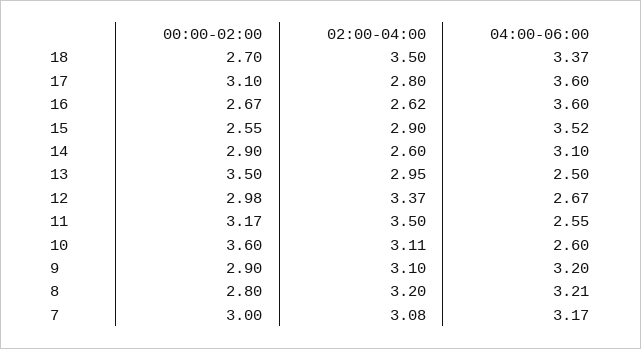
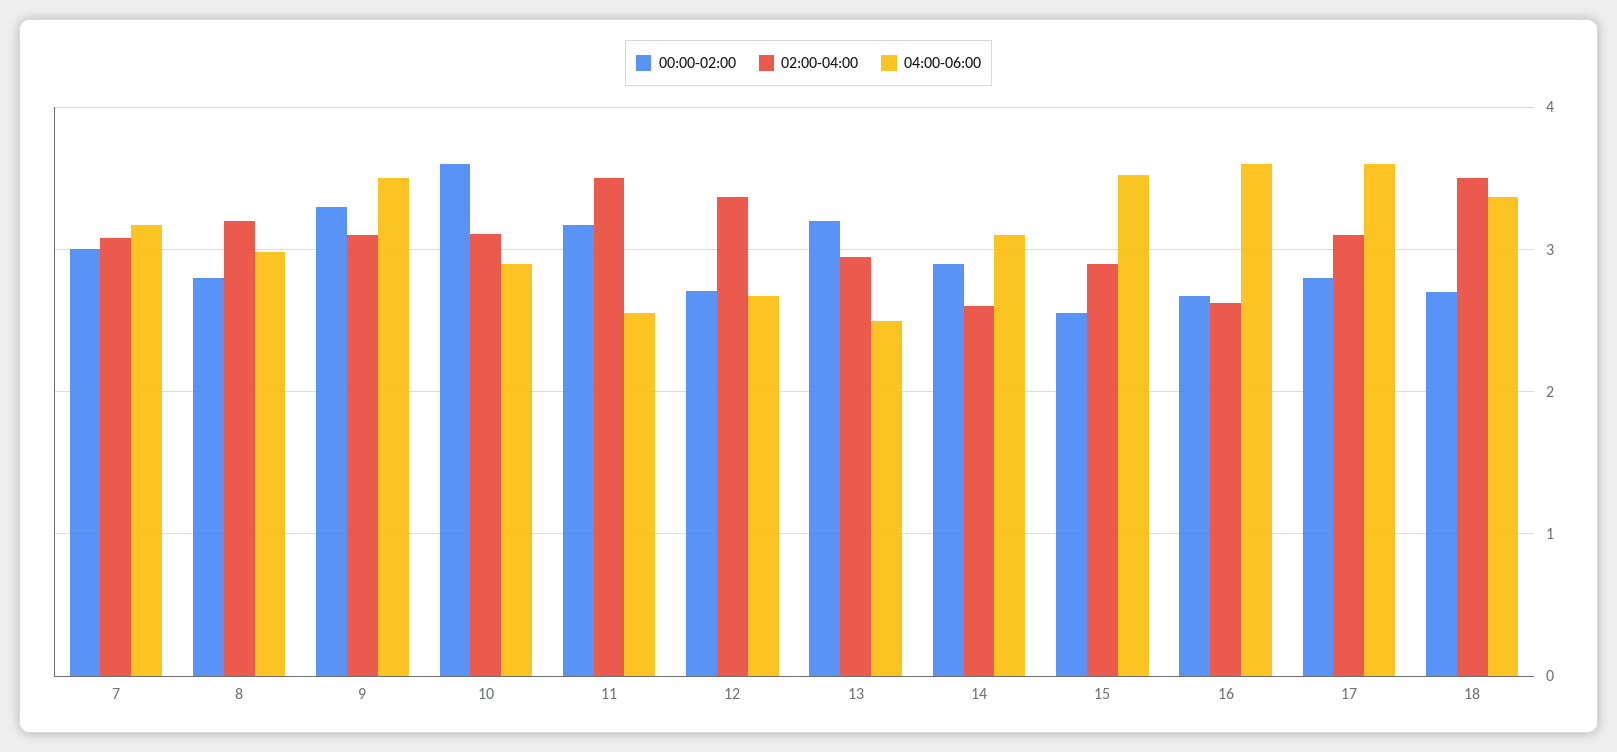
  {
    "00:00-02:00": {
      "18": 2.7,
-     "17": 3.1,
+     "17": 2.8,
      "16": 2.67,
      "15": 2.55,
      "14": 2.9,
-     "13": 3.5,
+     "13": 3.2,
-     "12": 2.98,
+     "12": 2.7,
      "11": 3.17,
      "10": 3.6,
-     "9": 2.9,
+     "9": 3.3,
      "8": 2.8,
      "7": 3
    },
    "02:00-04:00": {
      "18": 3.5,
-     "17": 2.8,
+     "17": 3.1,
      "16": 2.62,
      "15": 2.9,
      "14": 2.6,
      "13": 2.95,
      "12": 3.37,
      "11": 3.5,
      "10": 3.11,
      "9": 3.1,
      "8": 3.2,
      "7": 3.08
    },
    "04:00-06:00": {
      "18": 3.37,
      "17": 3.6,
      "16": 3.6,
      "15": 3.52,
      "14": 3.1,
      "13": 2.5,
      "12": 2.67,
      "11": 2.55,
-     "10": 2.6,
+     "10": 2.9,
-     "9": 3.2,
+     "9": 3.5,
-     "8": 3.21,
+     "8": 3,
      "7": 3.17
    }
  }

